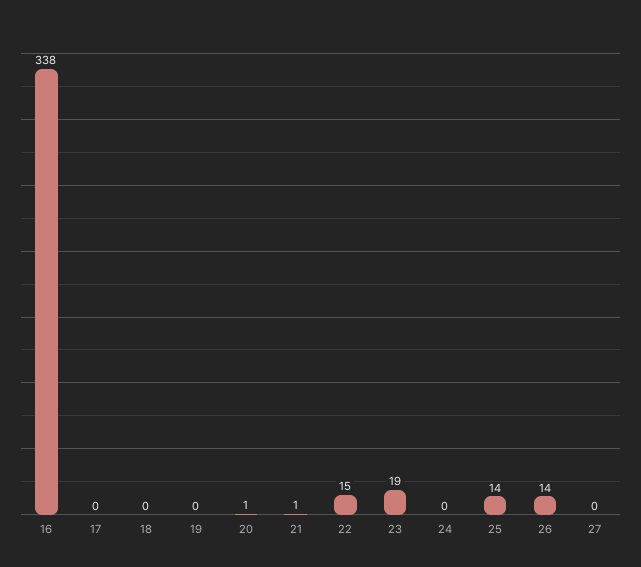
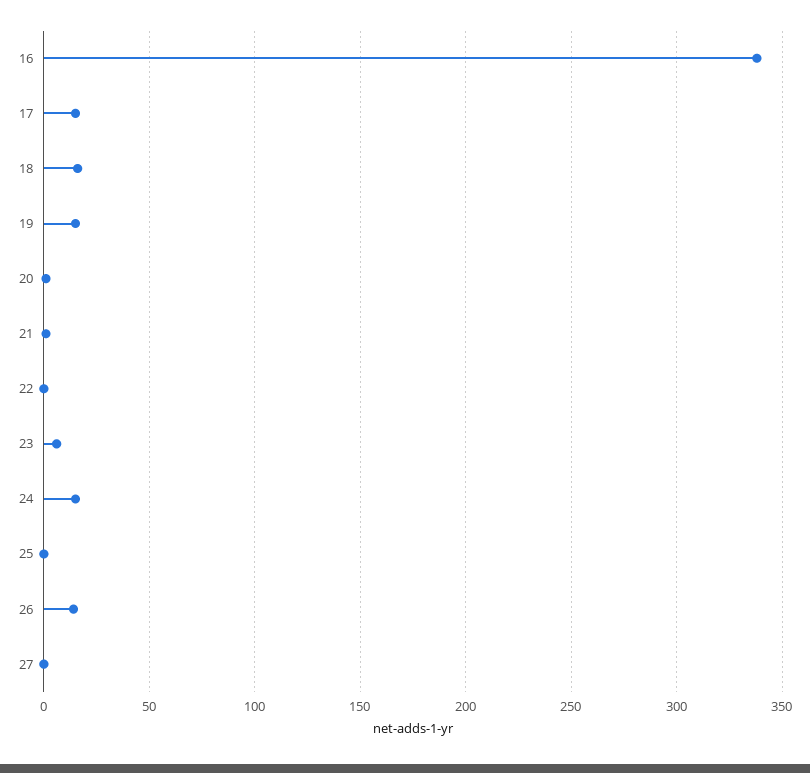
  {
    "16": 338,
-   "17": 0,
+   "17": 15,
-   "18": 0,
+   "18": 15,
-   "19": 0,
+   "19": 15,
    "20": 1,
    "21": 1,
-   "22": 15,
+   "22": 0,
-   "23": 19,
+   "23": 5,
-   "24": 0,
+   "24": 15,
-   "25": 14,
+   "25": 0,
    "26": 14,
    "27": 0
  }

